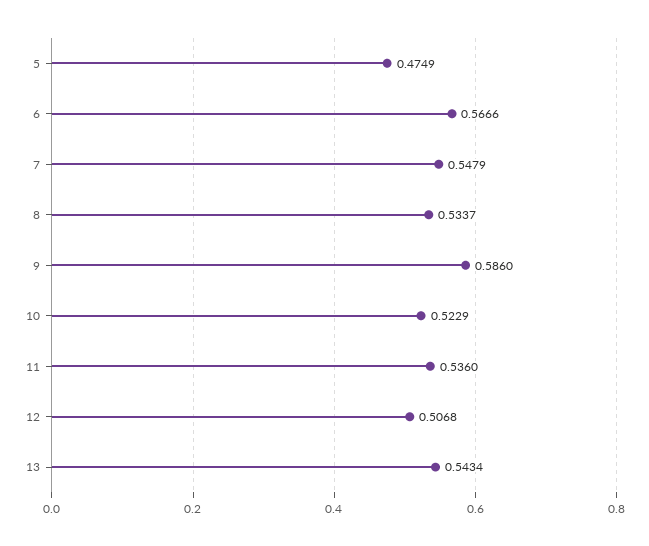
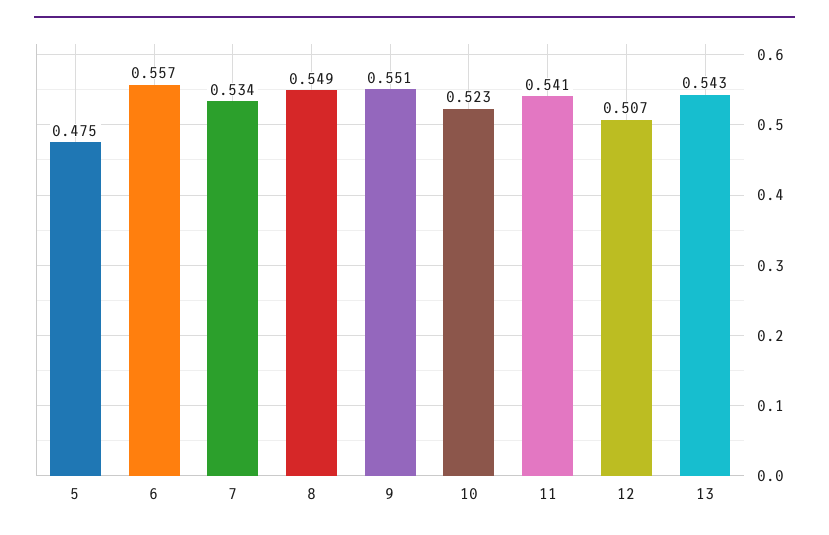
  {
    "5": 0.4749,
-   "6": 0.5666,
+   "6": 0.557,
-   "7": 0.5479,
+   "7": 0.534,
-   "8": 0.5337,
+   "8": 0.549,
-   "9": 0.586,
+   "9": 0.551,
    "10": 0.5229,
-   "11": 0.536,
+   "11": 0.541,
    "12": 0.5068,
    "13": 0.5434
  }

